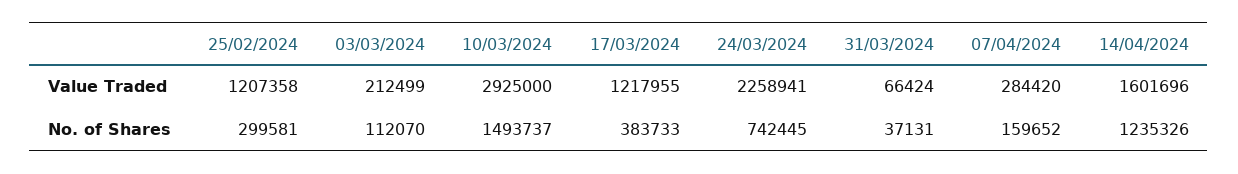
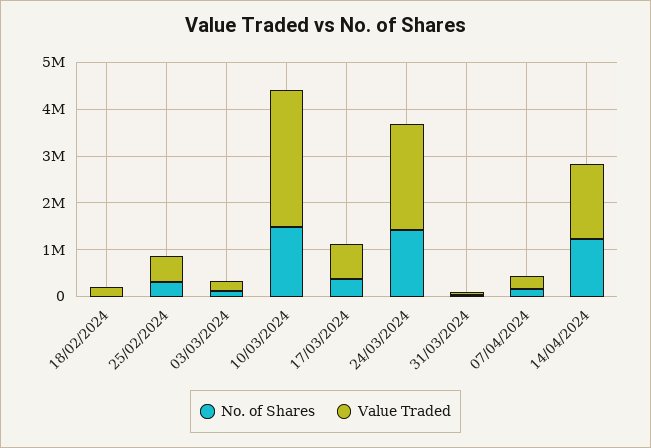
  {
    "Value Traded": {
-     "25/02/2024": 1207358,
+     "25/02/2024": 600000,
      "03/03/2024": 212499,
      "10/03/2024": 2925000,
-     "17/03/2024": 1217955,
+     "17/03/2024": 800000,
      "24/03/2024": 2258941,
      "31/03/2024": 66424,
      "07/04/2024": 284420,
-     "14/04/2024": 1601696
+     "14/04/2024": 1601696,
+     "18/02/2024": 200000
    },
    "No. of Shares": {
      "25/02/2024": 299581,
      "03/03/2024": 112070,
      "10/03/2024": 1493737,
      "17/03/2024": 383733,
-     "24/03/2024": 742445,
+     "24/03/2024": 1400000,
      "31/03/2024": 37131,
      "07/04/2024": 159652,
-     "14/04/2024": 1235326
+     "14/04/2024": 1235326,
+     "18/02/2024": 0
    }
  }

